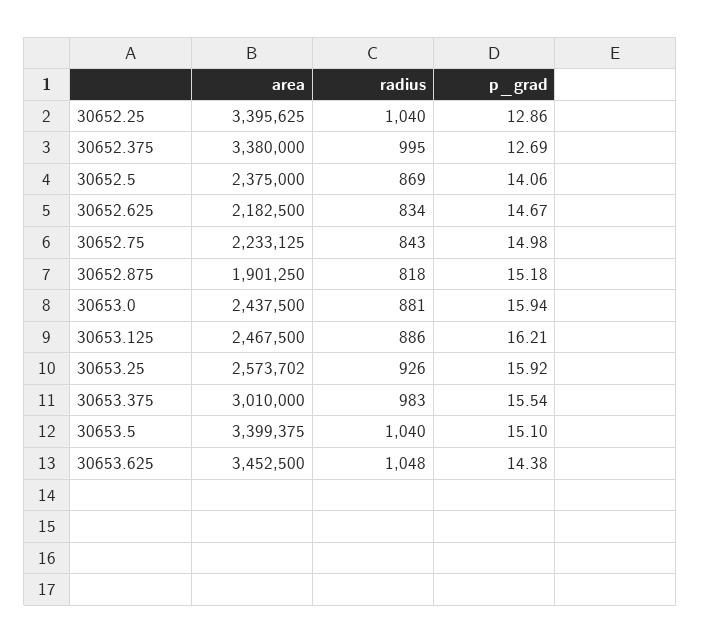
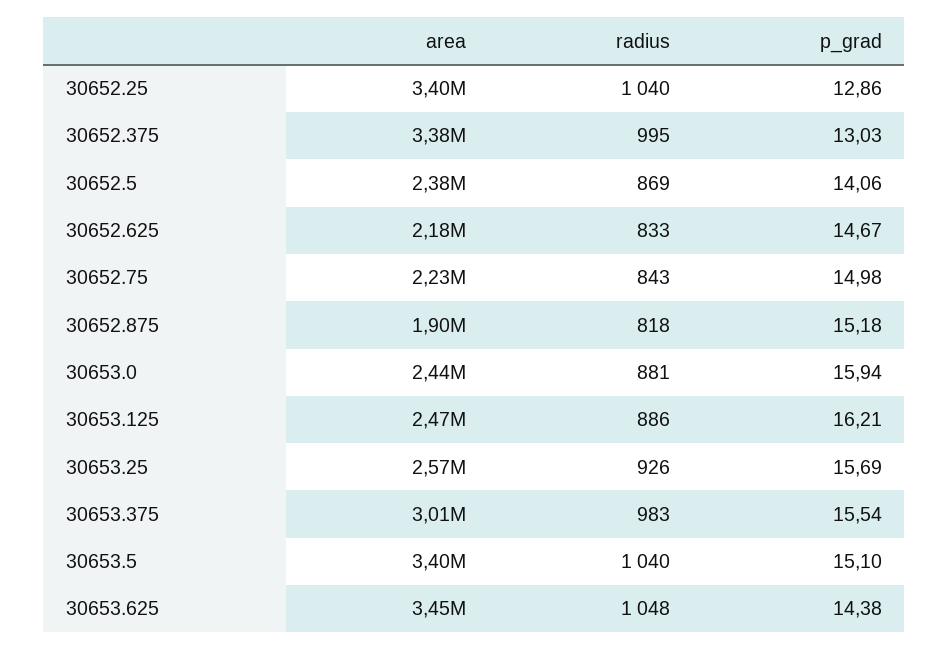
  {
    "area": {
      "30652.25": 3395625,
      "30652.375": 3380000,
      "30652.5": 2375000,
      "30652.625": 2182500,
      "30652.75": 2233125,
      "30652.875": 1901250,
      "30653.0": 2437500,
      "30653.125": 2467500,
      "30653.25": 2573702,
      "30653.375": 3010000,
      "30653.5": 3399375,
      "30653.625": 3452500
    },
    "radius": {
      "30652.25": 1040,
      "30652.375": 995,
      "30652.5": 869,
-     "30652.625": 834,
+     "30652.625": 833,
      "30652.75": 843,
      "30652.875": 818,
      "30653.0": 881,
      "30653.125": 886,
      "30653.25": 926,
      "30653.375": 983,
      "30653.5": 1040,
      "30653.625": 1048
    },
    "p_grad": {
      "30652.25": 12.86,
-     "30652.375": 12.69,
+     "30652.375": 13.03,
      "30652.5": 14.06,
      "30652.625": 14.67,
      "30652.75": 14.98,
      "30652.875": 15.18,
      "30653.0": 15.94,
      "30653.125": 16.21,
-     "30653.25": 15.92,
+     "30653.25": 15.69,
      "30653.375": 15.54,
      "30653.5": 15.1,
      "30653.625": 14.38
    }
  }

